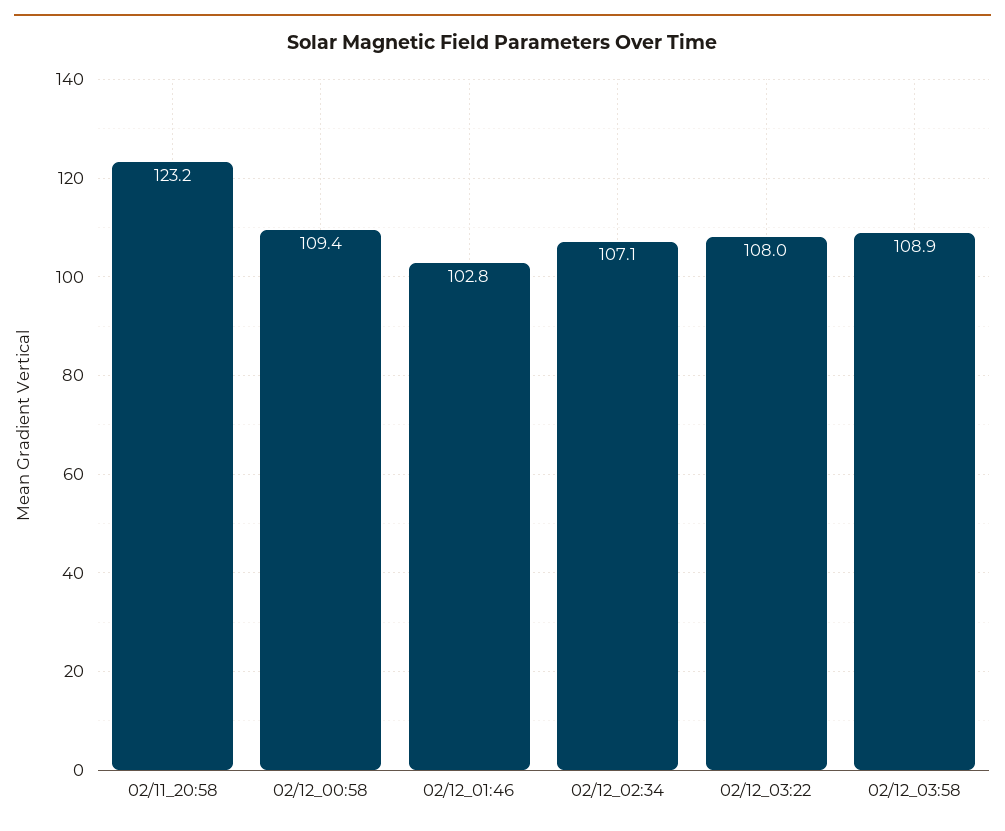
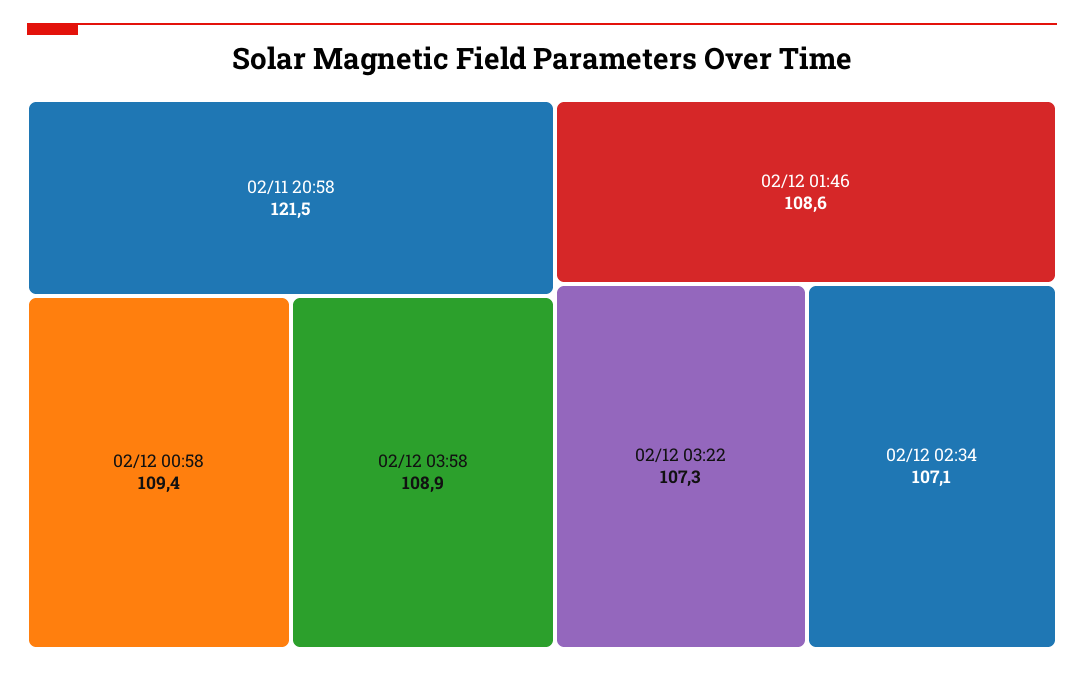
  {
-   "02/11_20:58": 123.2,
+   "02/11_20:58": 121.5,
    "02/12_00:58": 109.4,
-   "02/12_01:46": 102.8,
+   "02/12_01:46": 108.6,
    "02/12_02:34": 107.1,
-   "02/12_03:22": 108,
+   "02/12_03:22": 107.3,
    "02/12_03:58": 108.9
  }

